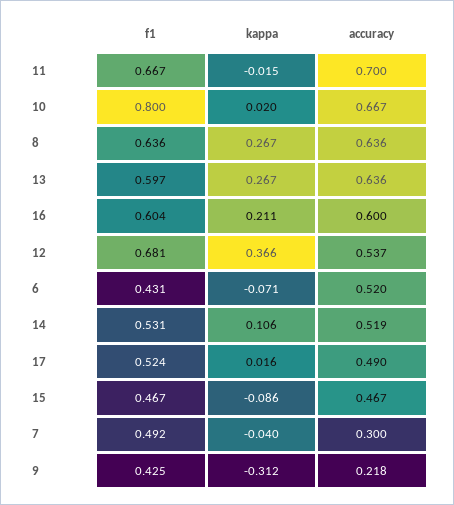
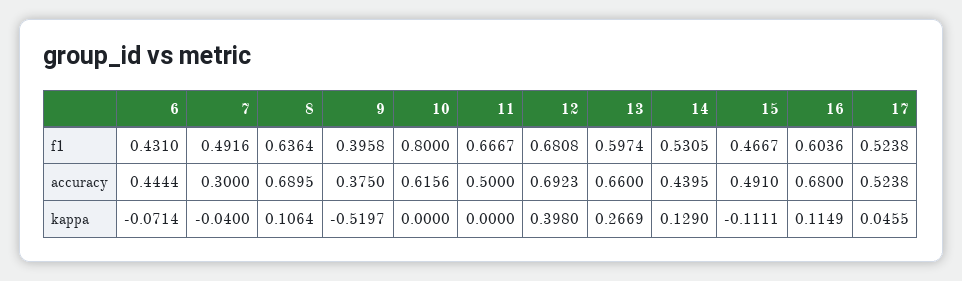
  {
    "f1": {
      "11": 0.6667,
      "10": 0.8,
      "8": 0.6364,
      "13": 0.5974,
      "16": 0.6036,
      "12": 0.6808,
      "6": 0.431,
      "14": 0.5305,
      "17": 0.5238,
      "15": 0.4667,
      "7": 0.4916,
-     "9": 0.425
+     "9": 0.3958
    },
    "kappa": {
-     "11": -0.015,
+     "11": 0,
-     "10": 0.02,
+     "10": 0,
-     "8": 0.267,
+     "8": 0.1064,
      "13": 0.2669,
-     "16": 0.211,
+     "16": 0.1149,
-     "12": 0.366,
+     "12": 0.398,
      "6": -0.0714,
-     "14": 0.106,
+     "14": 0.129,
-     "17": 0.016,
+     "17": 0.0455,
-     "15": -0.086,
+     "15": -0.1111,
      "7": -0.04,
-     "9": -0.312
+     "9": -0.5197
    },
    "accuracy": {
-     "11": 0.7,
+     "11": 0.5,
-     "10": 0.667,
+     "10": 0.6156,
-     "8": 0.636,
+     "8": 0.6895,
-     "13": 0.636,
+     "13": 0.66,
-     "16": 0.6,
+     "16": 0.68,
-     "12": 0.537,
+     "12": 0.6923,
-     "6": 0.52,
+     "6": 0.4444,
-     "14": 0.519,
+     "14": 0.4395,
-     "17": 0.49,
+     "17": 0.5238,
-     "15": 0.467,
+     "15": 0.491,
      "7": 0.3,
-     "9": 0.218
+     "9": 0.375
    }
  }

